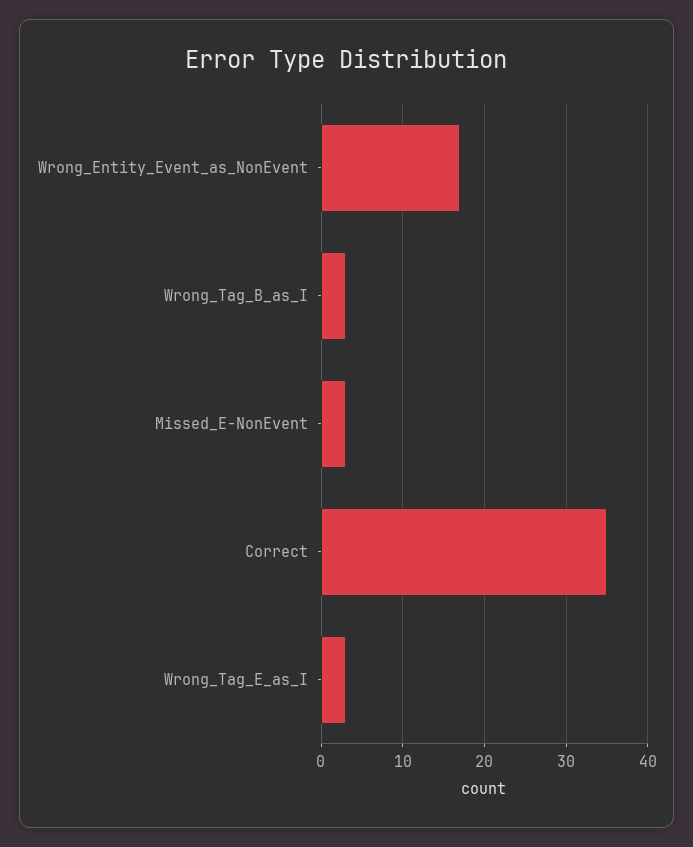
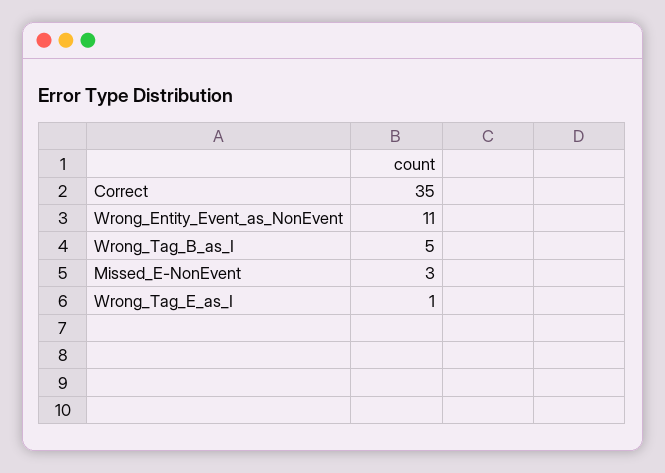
  {
-   "Wrong_Entity_Event_as_NonEvent": 17,
+   "Wrong_Entity_Event_as_NonEvent": 11,
-   "Wrong_Tag_B_as_I": 3,
+   "Wrong_Tag_B_as_I": 5,
    "Missed_E-NonEvent": 3,
    "Correct": 35,
-   "Wrong_Tag_E_as_I": 3
+   "Wrong_Tag_E_as_I": 1
  }

